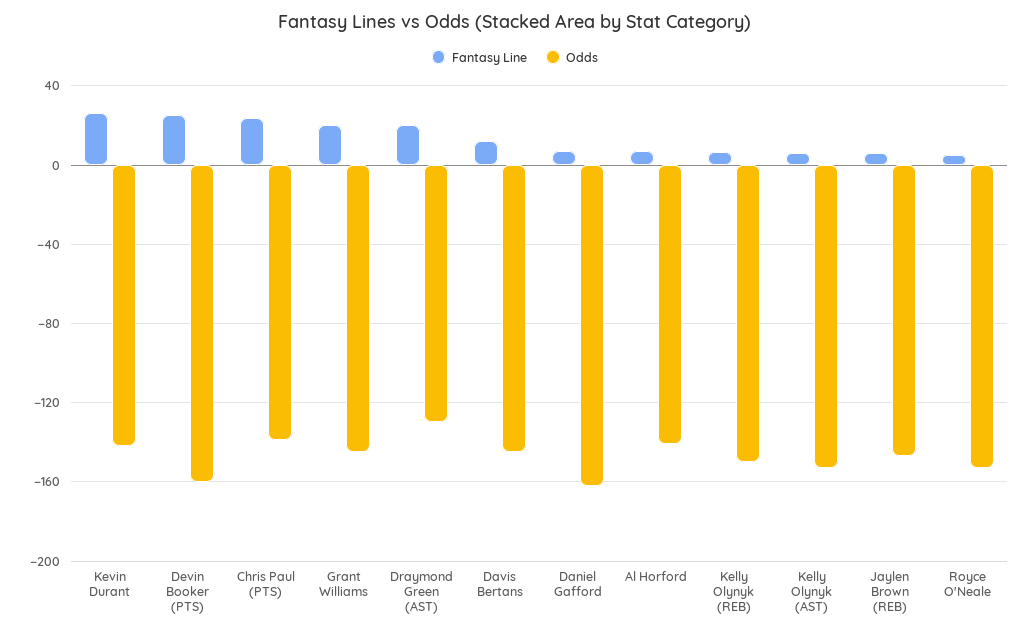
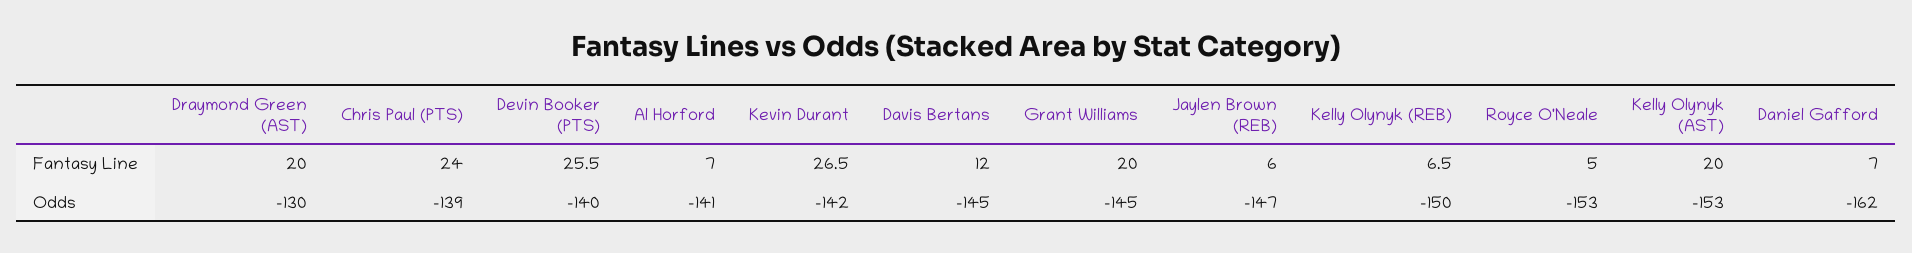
  {
    "Fantasy Line": {
      "Kevin Durant": 26.5,
      "Devin Booker (PTS)": 25.5,
      "Chris Paul (PTS)": 24,
      "Grant Williams": 20,
      "Draymond Green (AST)": 20,
      "Davis Bertans": 12,
      "Daniel Gafford": 7,
      "Al Horford": 7,
      "Kelly Olynyk (REB)": 6.5,
-     "Kelly Olynyk (AST)": 5,
+     "Kelly Olynyk (AST)": 20,
      "Jaylen Brown (REB)": 6,
      "Royce O'Neale": 5
    },
    "Odds": {
      "Kevin Durant": -142,
-     "Devin Booker (PTS)": -160,
+     "Devin Booker (PTS)": -140,
      "Chris Paul (PTS)": -139,
      "Grant Williams": -145,
      "Draymond Green (AST)": -130,
      "Davis Bertans": -145,
      "Daniel Gafford": -162,
      "Al Horford": -141,
      "Kelly Olynyk (REB)": -150,
      "Kelly Olynyk (AST)": -153,
      "Jaylen Brown (REB)": -147,
      "Royce O'Neale": -153
    }
  }

